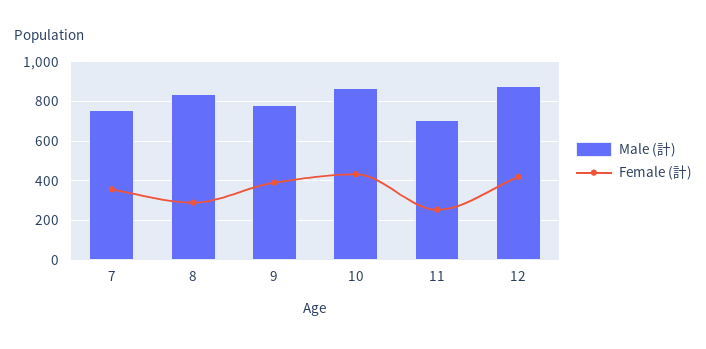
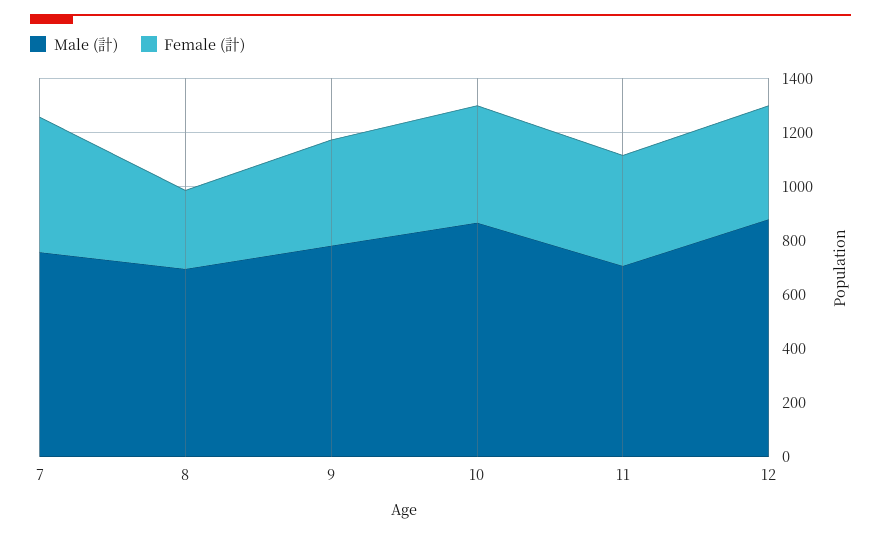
  {
    "Male (計)": {
      "7": 750,
-     "8": 850,
+     "8": 700,
      "9": 800,
      "10": 850,
      "11": 700,
      "12": 900
    },
    "Female (計)": {
-     "7": 350,
+     "7": 500,
      "8": 300,
      "9": 400,
      "10": 450,
-     "11": 250,
+     "11": 400,
      "12": 400
    }
  }

